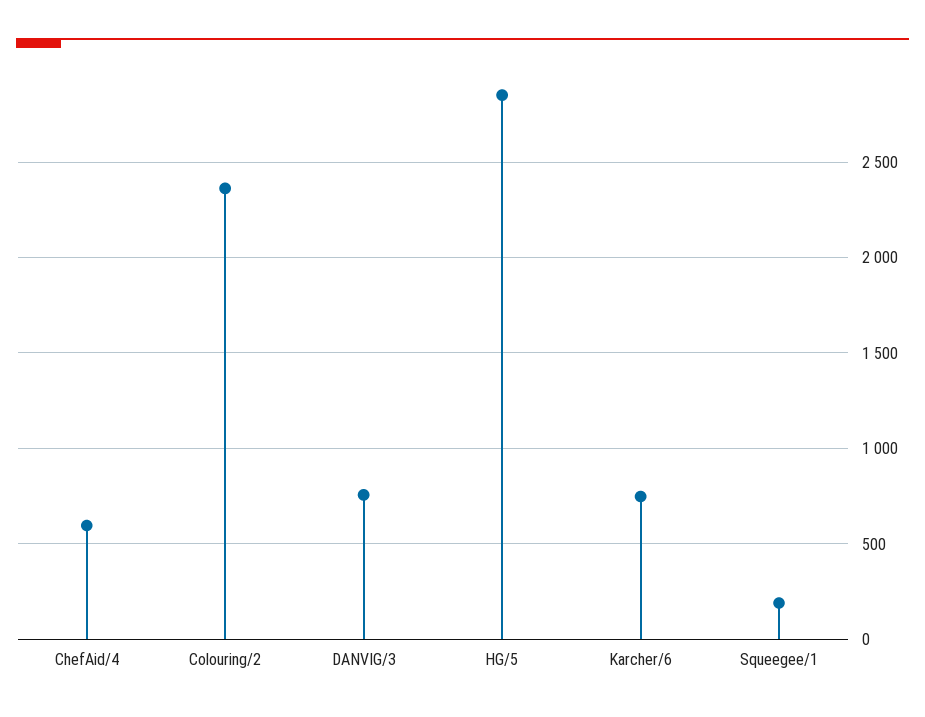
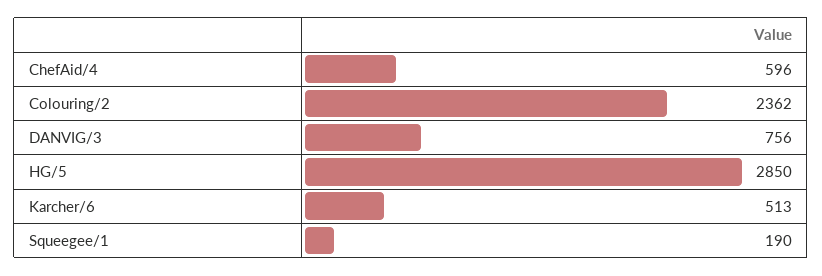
  {
    "ChefAid/4": 596,
    "Colouring/2": 2362,
    "DANVIG/3": 756,
    "HG/5": 2850,
-   "Karcher/6": 750,
+   "Karcher/6": 513,
    "Squeegee/1": 190
  }

